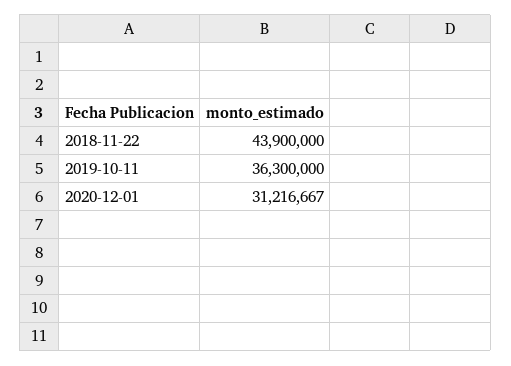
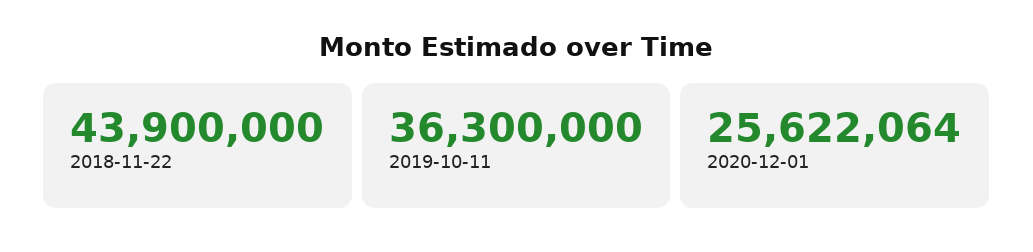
  {
    "2018-11-22": 43900000,
    "2019-10-11": 36300000,
-   "2020-12-01": 31216667
+   "2020-12-01": 25622064
  }

